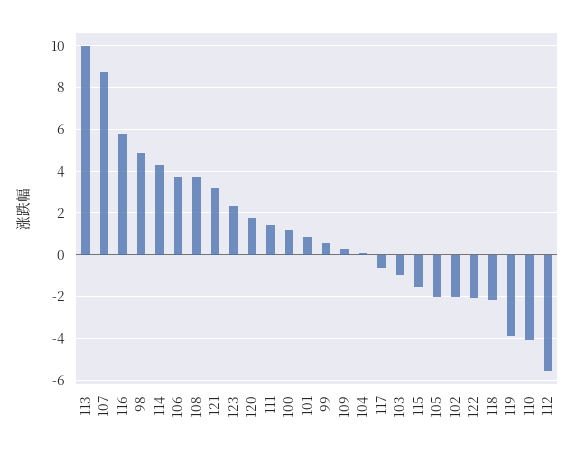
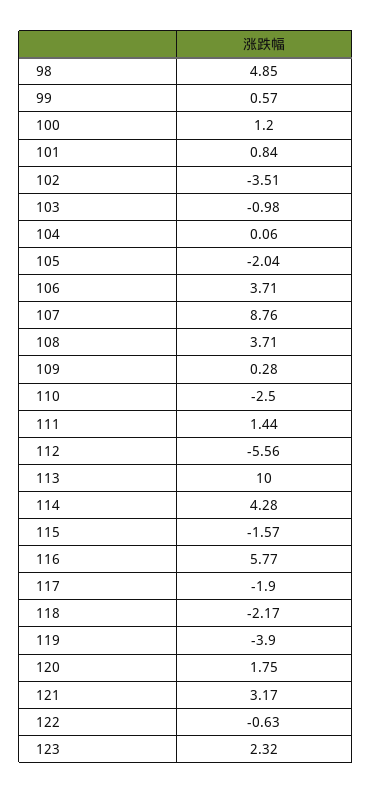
  {
    "113": 10,
    "107": 8.76,
    "116": 5.77,
    "98": 4.85,
    "114": 4.28,
    "106": 3.71,
    "108": 3.71,
    "121": 3.17,
    "123": 2.32,
    "120": 1.75,
    "111": 1.44,
    "100": 1.2,
    "101": 0.84,
    "99": 0.57,
    "109": 0.28,
    "104": 0.06,
-   "117": -0.5,
+   "117": -1.9,
    "103": -0.98,
    "115": -1.57,
    "105": -2.04,
-   "102": -2,
+   "102": -3.51,
-   "122": -2,
+   "122": -0.63,
    "118": -2.17,
    "119": -3.9,
-   "110": -4,
+   "110": -2.5,
    "112": -5.56
  }

